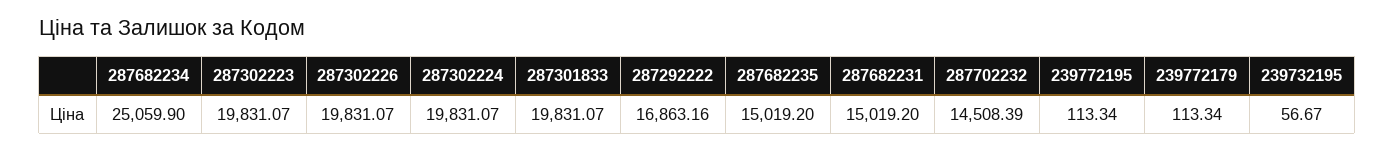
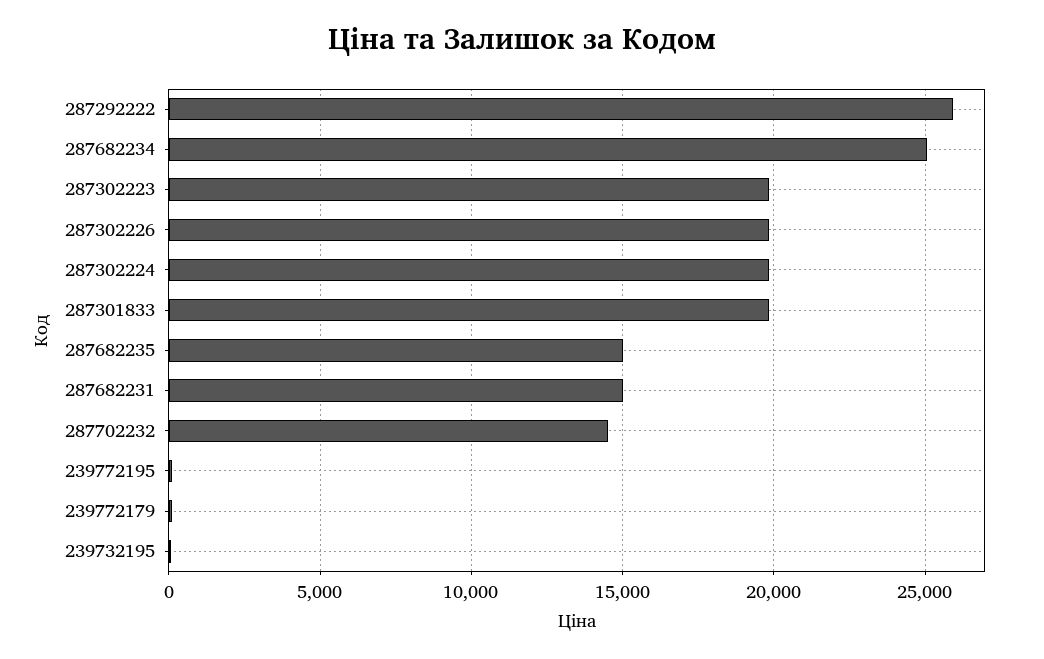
  {
    "287682234": 25059.9,
    "287302223": 19831.07,
    "287302226": 19831.07,
    "287302224": 19831.07,
    "287301833": 19831.07,
-   "287292222": 16863.16,
+   "287292222": 26000,
    "287682235": 15019.2,
    "287682231": 15019.2,
    "287702232": 14508.39,
    "239772195": 113.34,
    "239772179": 113.34,
    "239732195": 56.67
  }

